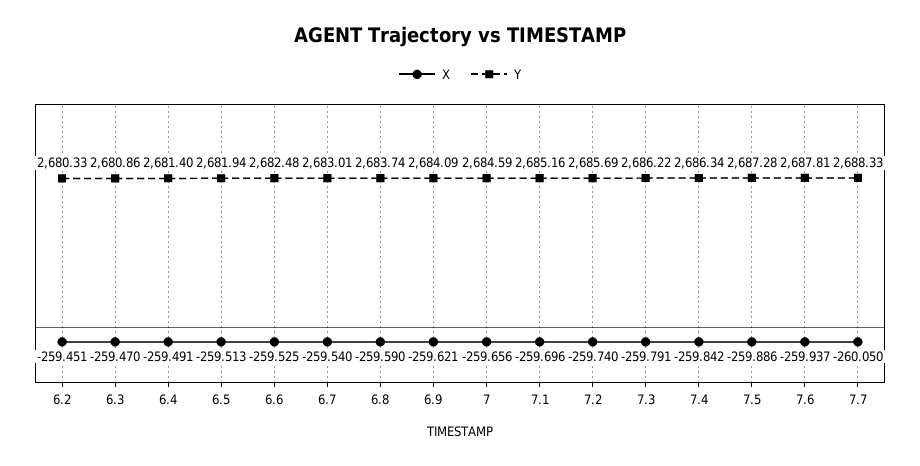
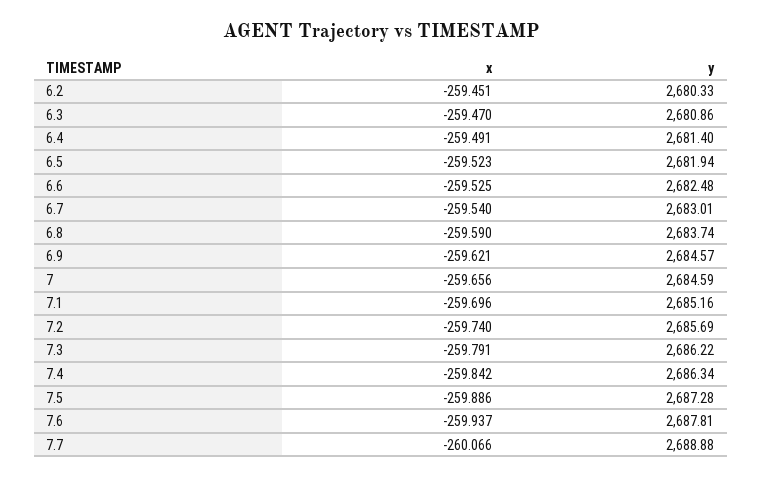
  {
    "X": {
      "6.2": -259.451,
      "6.3": -259.47,
      "6.4": -259.491,
-     "6.5": -259.513,
+     "6.5": -259.523,
      "6.6": -259.525,
      "6.7": -259.54,
      "6.8": -259.59,
      "6.9": -259.621,
      "7": -259.656,
      "7.1": -259.696,
      "7.2": -259.74,
      "7.3": -259.791,
      "7.4": -259.842,
      "7.5": -259.886,
      "7.6": -259.937,
-     "7.7": -260.05
+     "7.7": -260.066
    },
    "Y": {
      "6.2": 2680.33,
      "6.3": 2680.86,
      "6.4": 2681.4,
      "6.5": 2681.94,
      "6.6": 2682.48,
      "6.7": 2683.01,
      "6.8": 2683.74,
-     "6.9": 2684.09,
+     "6.9": 2684.57,
      "7": 2684.59,
      "7.1": 2685.16,
      "7.2": 2685.69,
      "7.3": 2686.22,
      "7.4": 2686.34,
      "7.5": 2687.28,
      "7.6": 2687.81,
-     "7.7": 2688.33
+     "7.7": 2688.88
    }
  }

